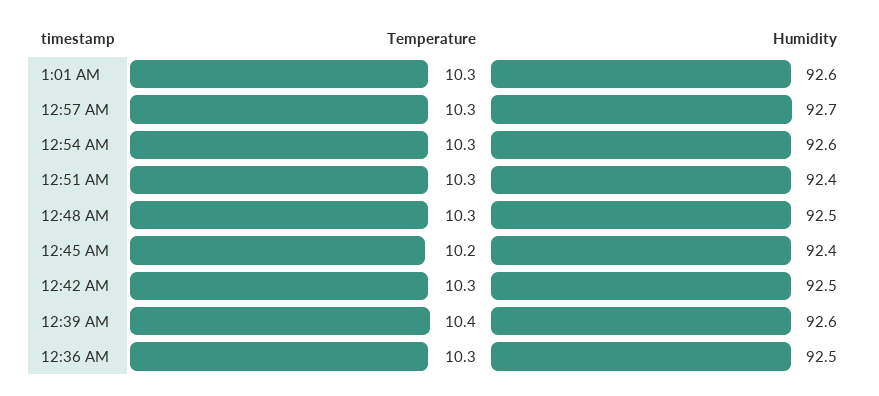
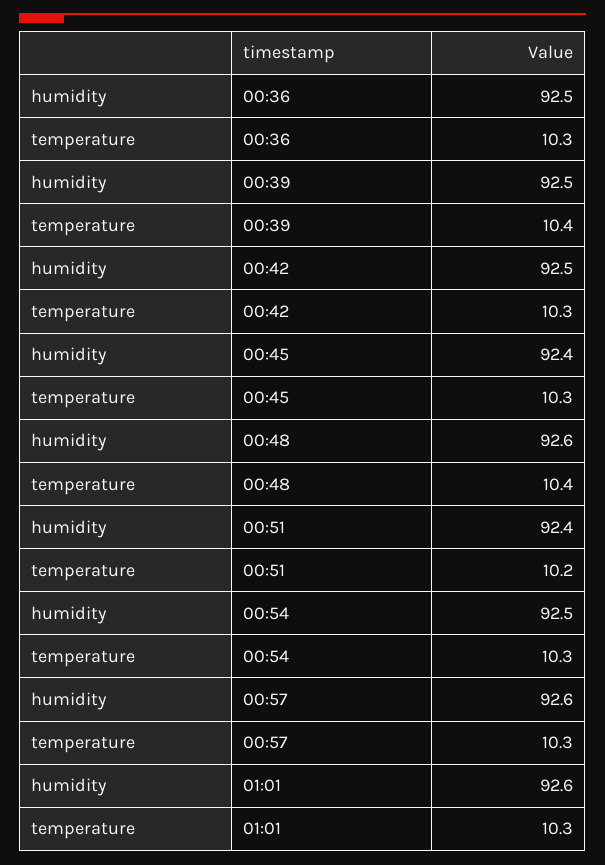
  {
    "Temperature": {
      "1:01 AM": 10.3,
      "12:57 AM": 10.3,
      "12:54 AM": 10.3,
-     "12:51 AM": 10.3,
+     "12:51 AM": 10.2,
-     "12:48 AM": 10.3,
+     "12:48 AM": 10.4,
-     "12:45 AM": 10.2,
+     "12:45 AM": 10.3,
      "12:42 AM": 10.3,
      "12:39 AM": 10.4,
      "12:36 AM": 10.3
    },
    "Humidity": {
      "1:01 AM": 92.6,
-     "12:57 AM": 92.7,
+     "12:57 AM": 92.6,
-     "12:54 AM": 92.6,
+     "12:54 AM": 92.5,
      "12:51 AM": 92.4,
-     "12:48 AM": 92.5,
+     "12:48 AM": 92.6,
      "12:45 AM": 92.4,
      "12:42 AM": 92.5,
-     "12:39 AM": 92.6,
+     "12:39 AM": 92.5,
      "12:36 AM": 92.5
    }
  }

